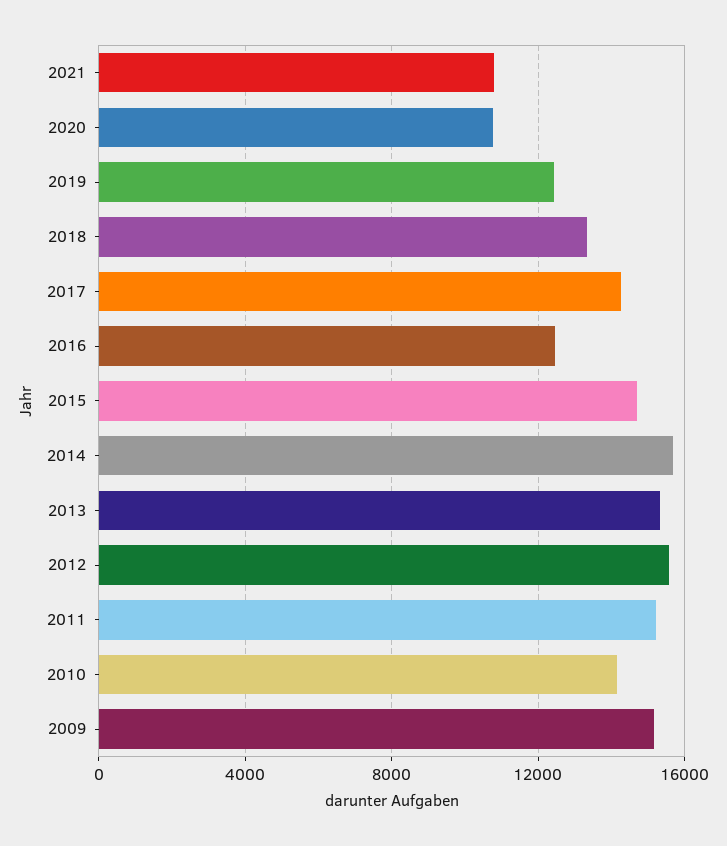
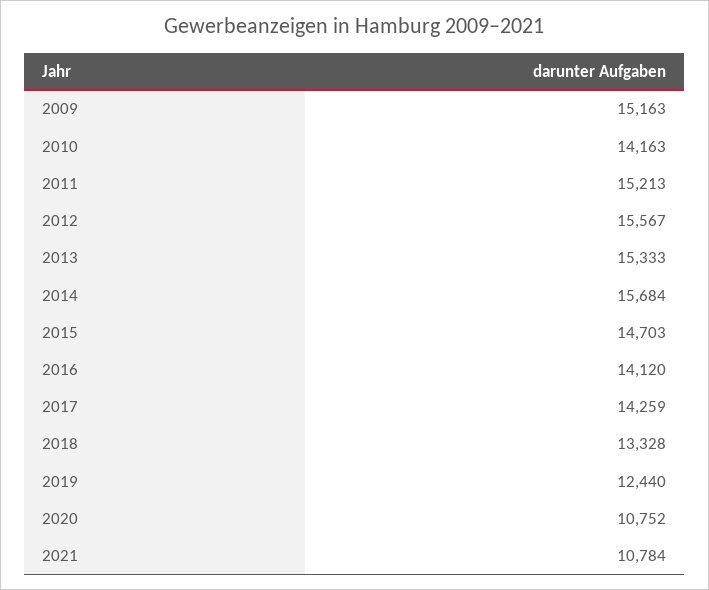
  {
    "2021": 10784,
    "2020": 10752,
    "2019": 12440,
    "2018": 13328,
    "2017": 14259,
-   "2016": 12500,
+   "2016": 14120,
    "2015": 14703,
    "2014": 15684,
    "2013": 15333,
    "2012": 15567,
    "2011": 15213,
    "2010": 14163,
    "2009": 15163
  }

